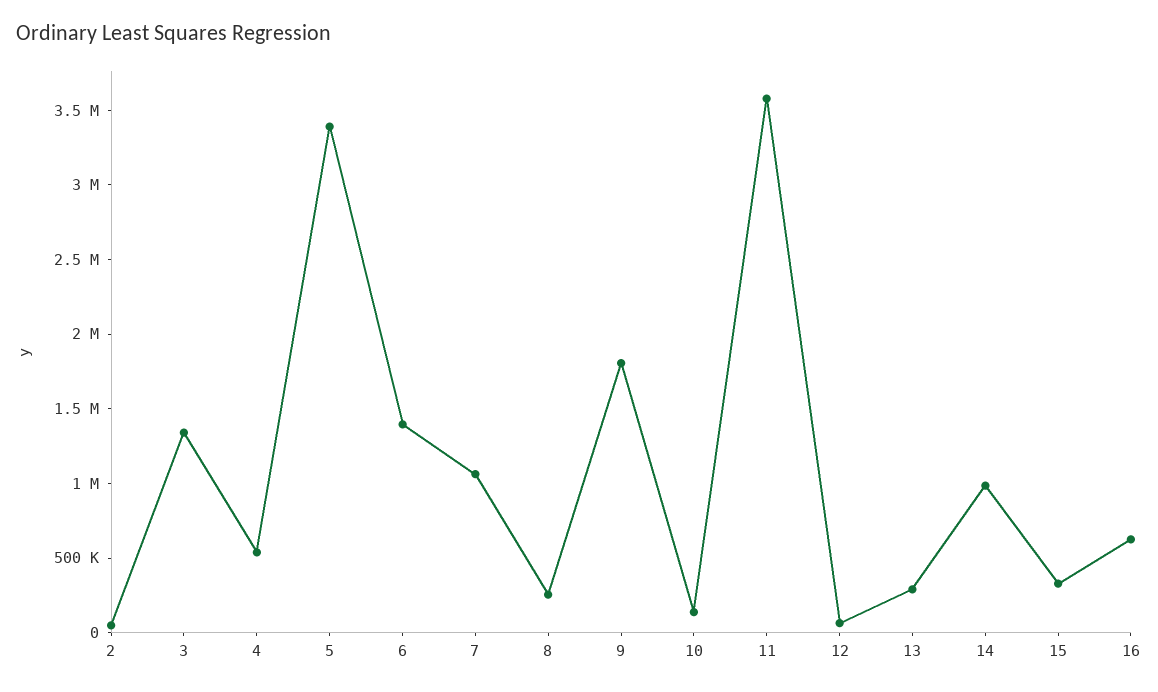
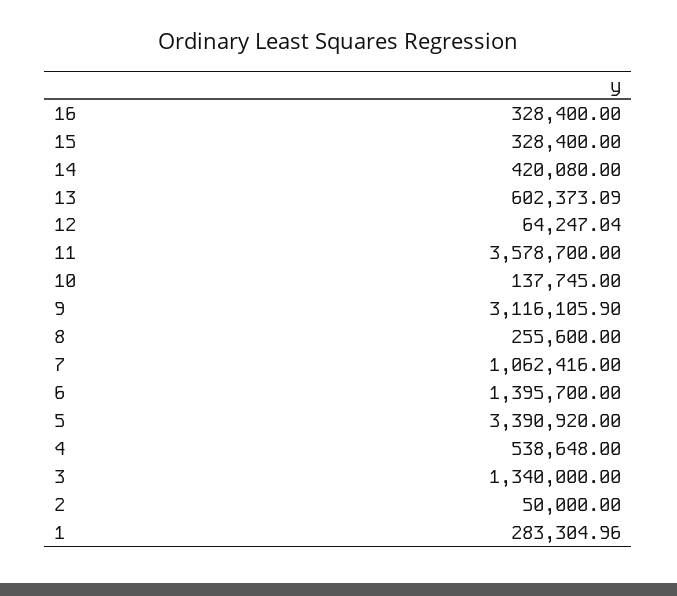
  {
    "2": 50000,
    "3": 1340000,
    "4": 538648,
    "5": 3390920,
    "6": 1395700,
    "7": 1062416,
    "8": 255600,
-   "9": 1800000,
+   "9": 3116105.9,
    "10": 137745,
    "11": 3578700,
    "12": 64247.04,
-   "13": 300000,
+   "13": 602373.09,
-   "14": 1000000,
+   "14": 420080,
    "15": 328400,
-   "16": 600000
+   "16": 328400,
+   "1": 283304.96
  }

